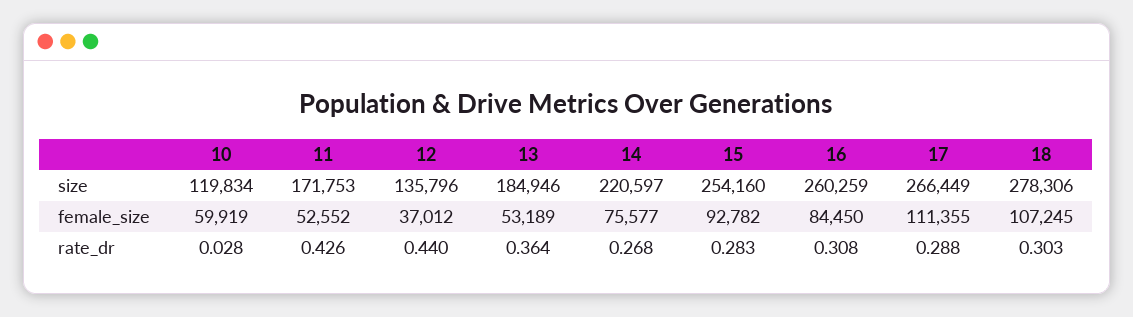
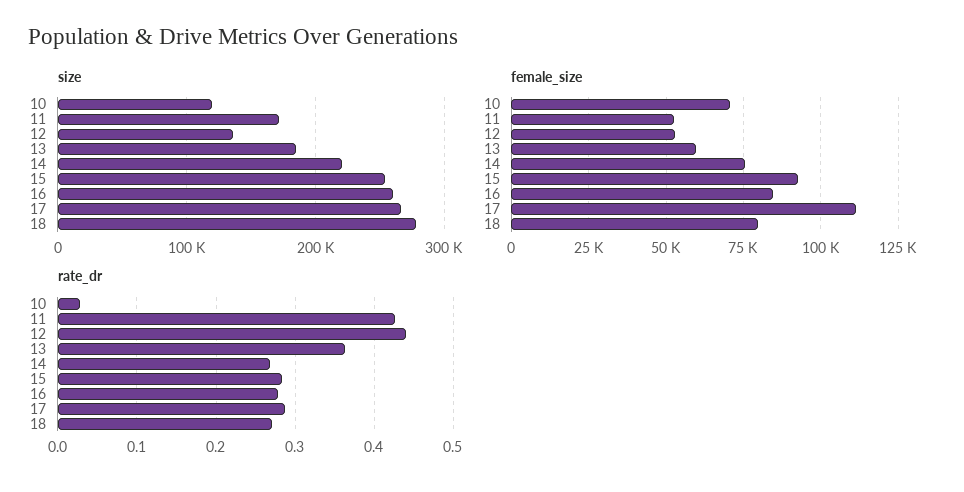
  {
    "size": {
      "10": 119834,
      "11": 171753,
      "12": 135796,
      "13": 184946,
      "14": 220597,
      "15": 254160,
      "16": 260259,
      "17": 266449,
      "18": 278306
    },
    "female_size": {
-     "10": 59919,
+     "10": 70000,
      "11": 52552,
-     "12": 37012,
+     "12": 52500,
-     "13": 53189,
+     "13": 60000,
      "14": 75577,
      "15": 92782,
      "16": 84450,
      "17": 111355,
-     "18": 107245
+     "18": 80000
    },
    "rate_dr": {
      "10": 0.028,
      "11": 0.426,
      "12": 0.44,
      "13": 0.364,
      "14": 0.268,
      "15": 0.283,
-     "16": 0.308,
+     "16": 0.28,
      "17": 0.288,
-     "18": 0.303
+     "18": 0.27
    }
  }

